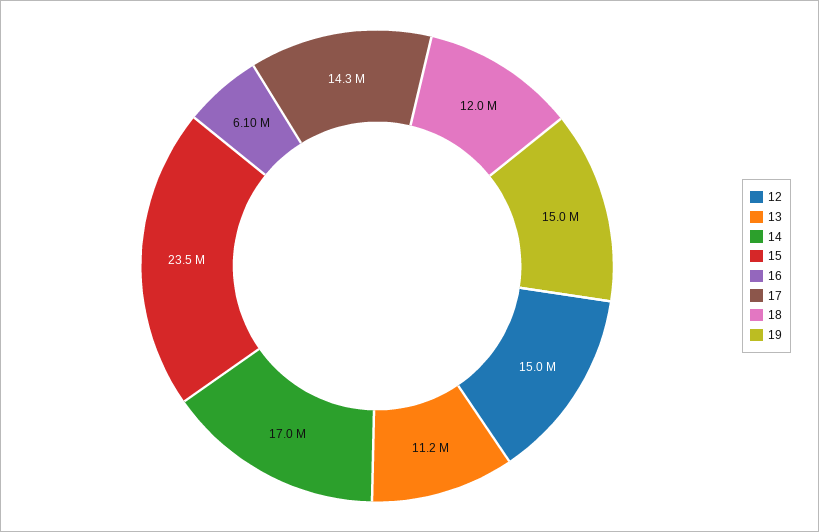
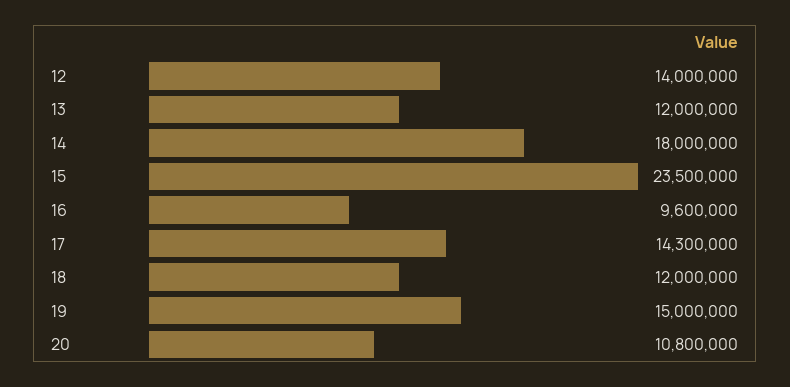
  {
-   "12": 15000000,
+   "12": 14000000,
-   "13": 11200000,
+   "13": 12000000,
-   "14": 17000000,
+   "14": 18000000,
    "15": 23500000,
-   "16": 6100000,
+   "16": 9600000,
    "17": 14300000,
    "18": 12000000,
-   "19": 15000000
+   "19": 15000000,
+   "20": 10800000
  }

